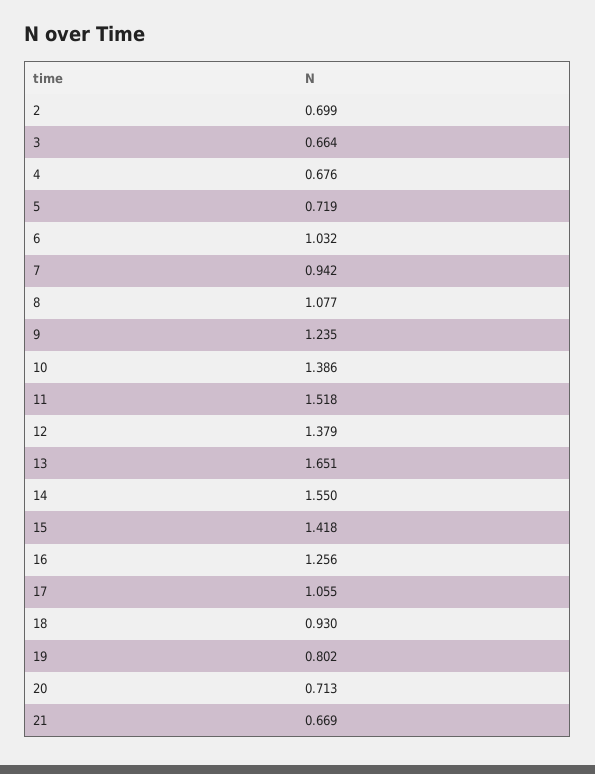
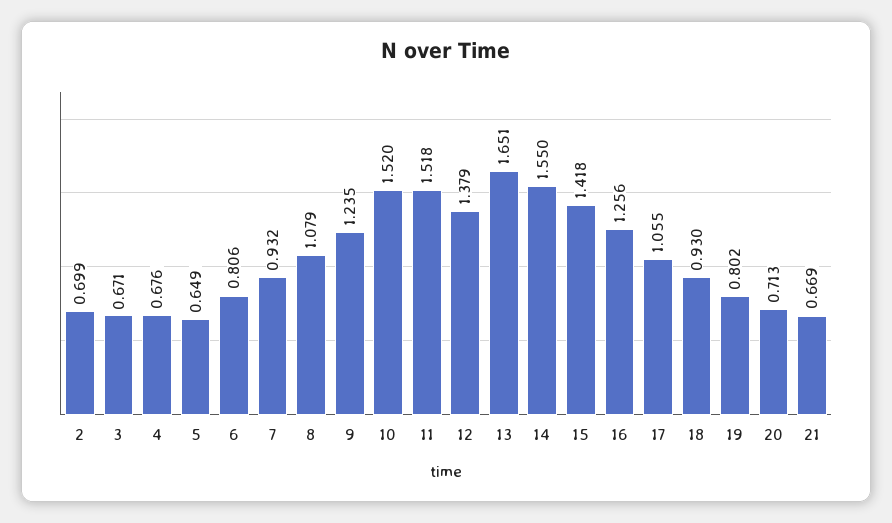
  {
    "2": 0.699,
-   "3": 0.664,
+   "3": 0.671,
    "4": 0.676,
-   "5": 0.719,
+   "5": 0.649,
-   "6": 1.032,
+   "6": 0.806,
-   "7": 0.942,
+   "7": 0.932,
-   "8": 1.077,
+   "8": 1.079,
    "9": 1.235,
-   "10": 1.386,
+   "10": 1.52,
    "11": 1.518,
    "12": 1.379,
    "13": 1.651,
    "14": 1.55,
    "15": 1.418,
    "16": 1.256,
    "17": 1.055,
    "18": 0.93,
    "19": 0.802,
    "20": 0.713,
    "21": 0.669
  }

